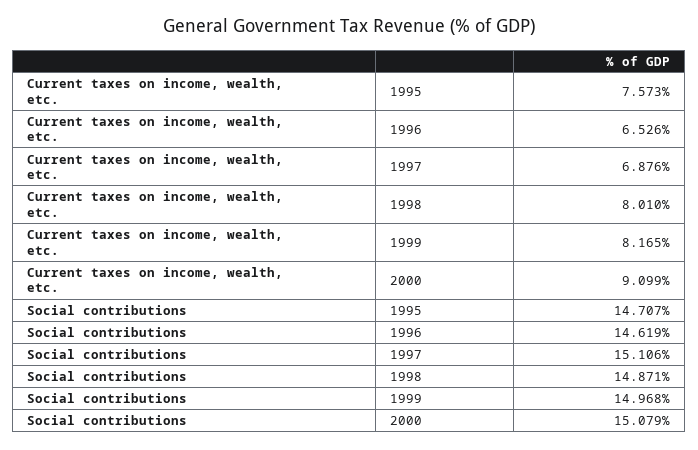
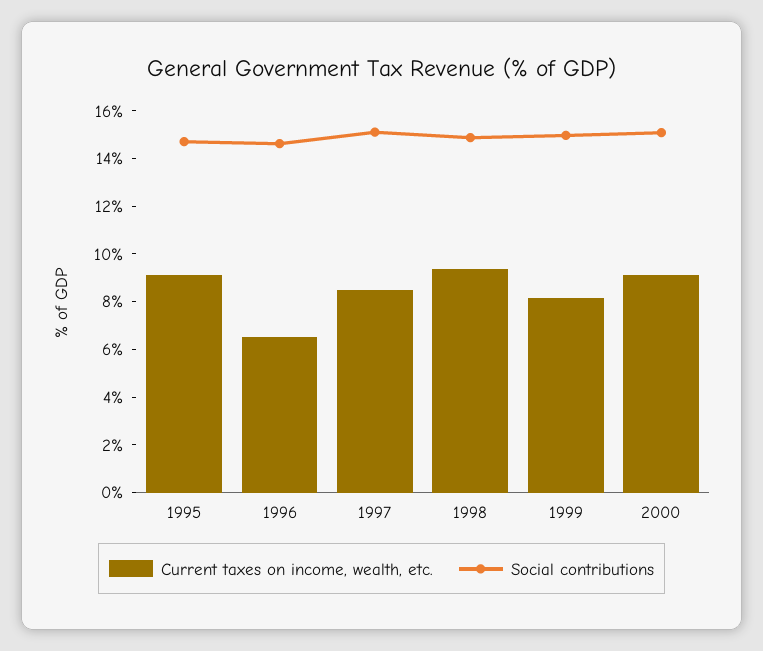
  {
    "Current taxes on income, wealth, etc.": {
-     "1995": 7.573,
+     "1995": 9,
      "1996": 6.526,
-     "1997": 6.876,
+     "1997": 8.5,
-     "1998": 8.01,
+     "1998": 9.5,
      "1999": 8.165,
      "2000": 9.099
    },
    "Social contributions": {
      "1995": 14.707,
      "1996": 14.619,
      "1997": 15.106,
      "1998": 14.871,
      "1999": 14.968,
      "2000": 15.079
    }
  }

